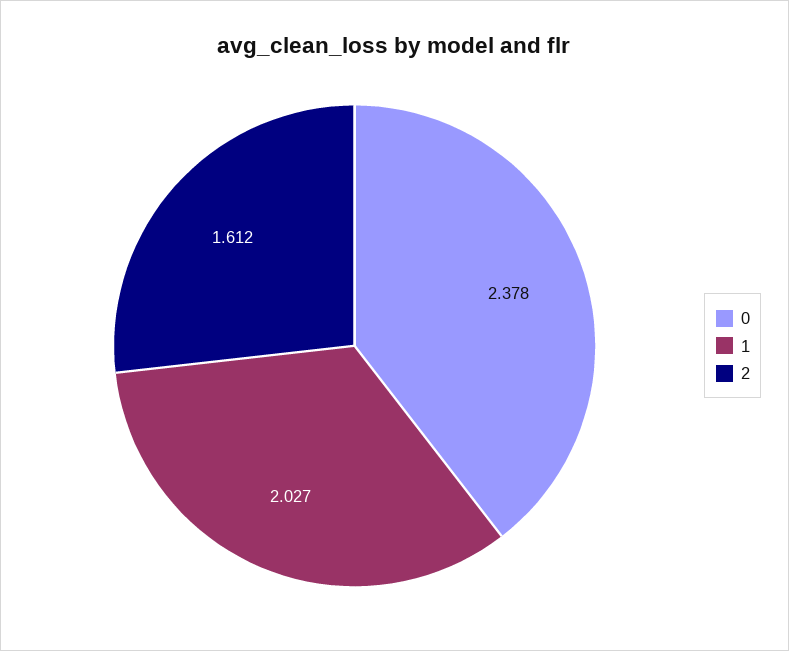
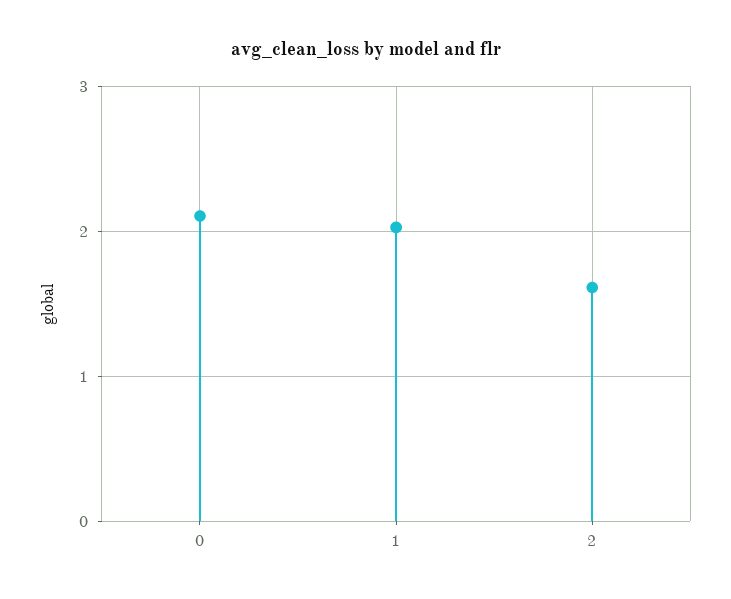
  {
-   "0": 2.378,
+   "0": 2.1,
    "1": 2.027,
    "2": 1.612
  }

